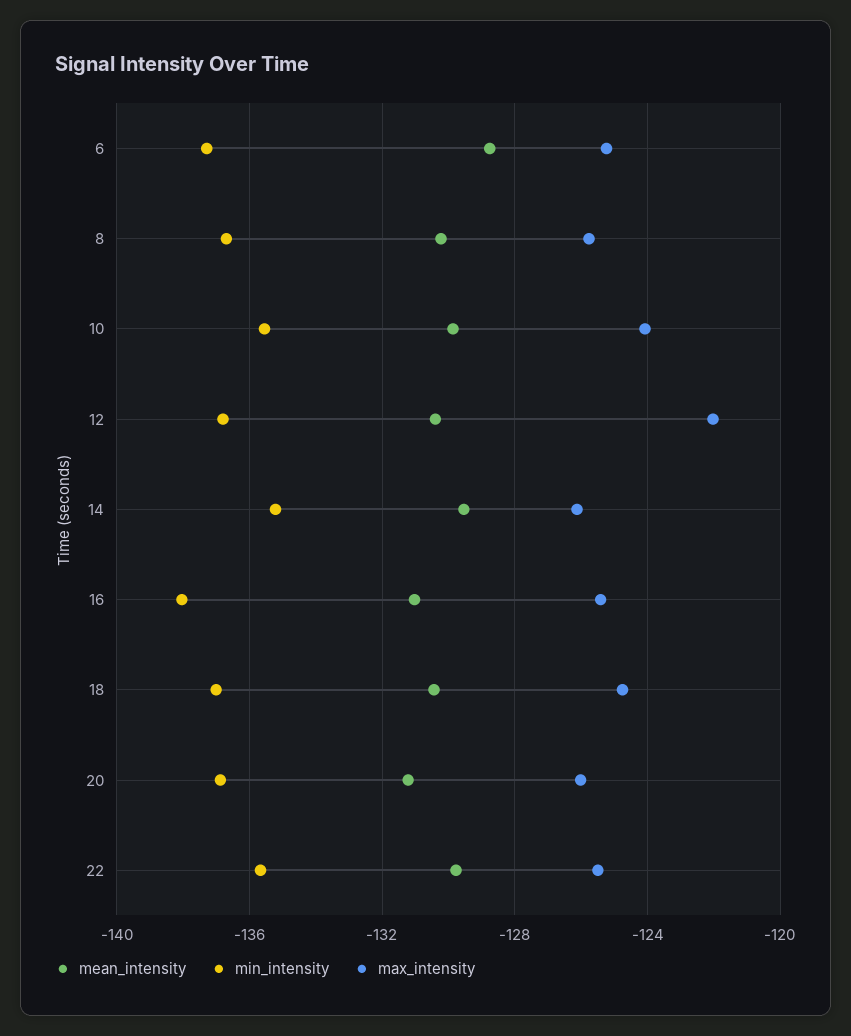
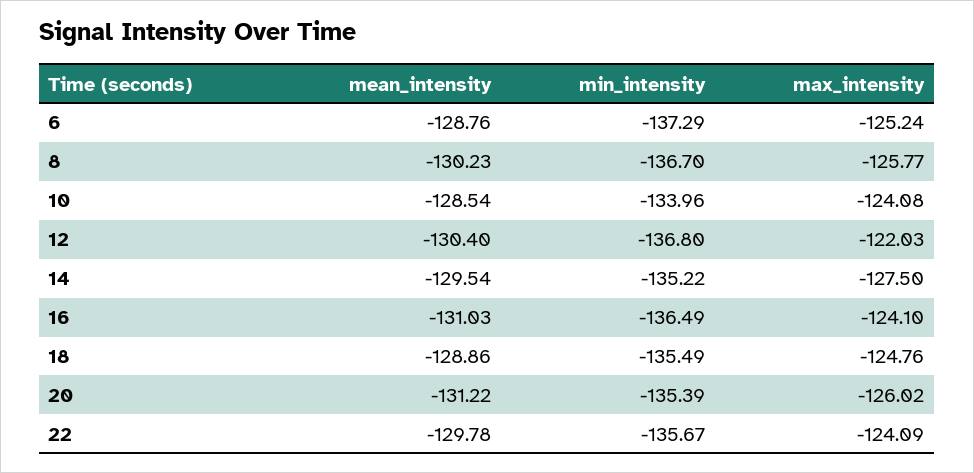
  {
    "mean_intensity": {
      "6": -128.76,
      "8": -130.23,
-     "10": -130,
+     "10": -128.54,
      "12": -130.4,
      "14": -129.54,
      "16": -131.03,
-     "18": -130.5,
+     "18": -128.86,
      "20": -131.22,
      "22": -129.78
    },
    "min_intensity": {
      "6": -137.29,
      "8": -136.7,
-     "10": -135.5,
+     "10": -133.96,
      "12": -136.8,
      "14": -135.22,
-     "16": -138,
+     "16": -136.49,
-     "18": -137,
+     "18": -135.49,
-     "20": -137,
+     "20": -135.39,
      "22": -135.67
    },
    "max_intensity": {
      "6": -125.24,
      "8": -125.77,
      "10": -124.08,
      "12": -122.03,
-     "14": -126,
+     "14": -127.5,
-     "16": -125.5,
+     "16": -124.1,
      "18": -124.76,
      "20": -126.02,
-     "22": -125.5
+     "22": -124.09
    }
  }

